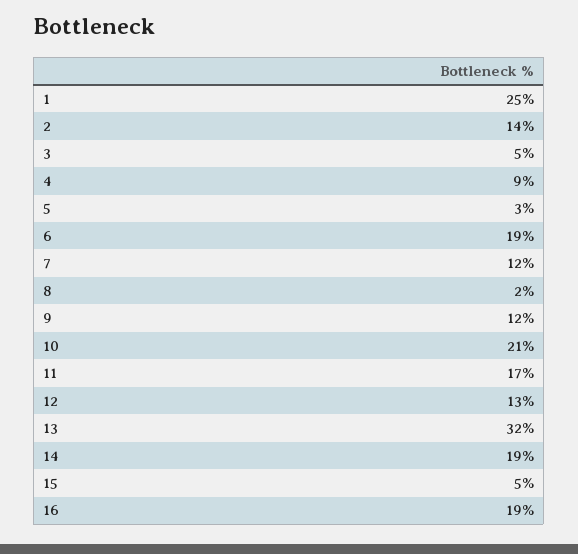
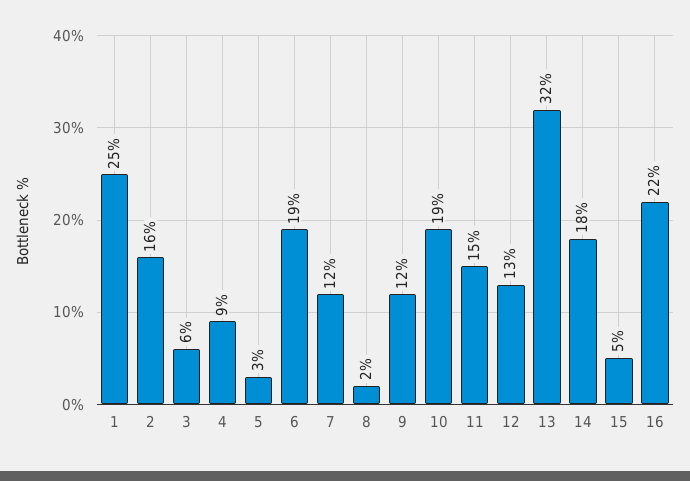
  {
    "1": 25,
-   "2": 14,
+   "2": 16,
-   "3": 5,
+   "3": 6,
    "4": 9,
    "5": 3,
    "6": 19,
    "7": 12,
    "8": 2,
    "9": 12,
-   "10": 21,
+   "10": 19,
-   "11": 17,
+   "11": 15,
    "12": 13,
    "13": 32,
-   "14": 19,
+   "14": 18,
    "15": 5,
-   "16": 19
+   "16": 22
  }

